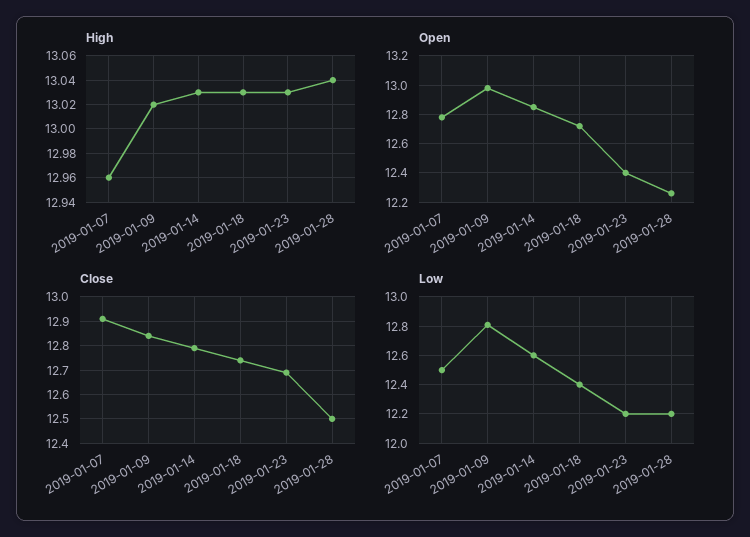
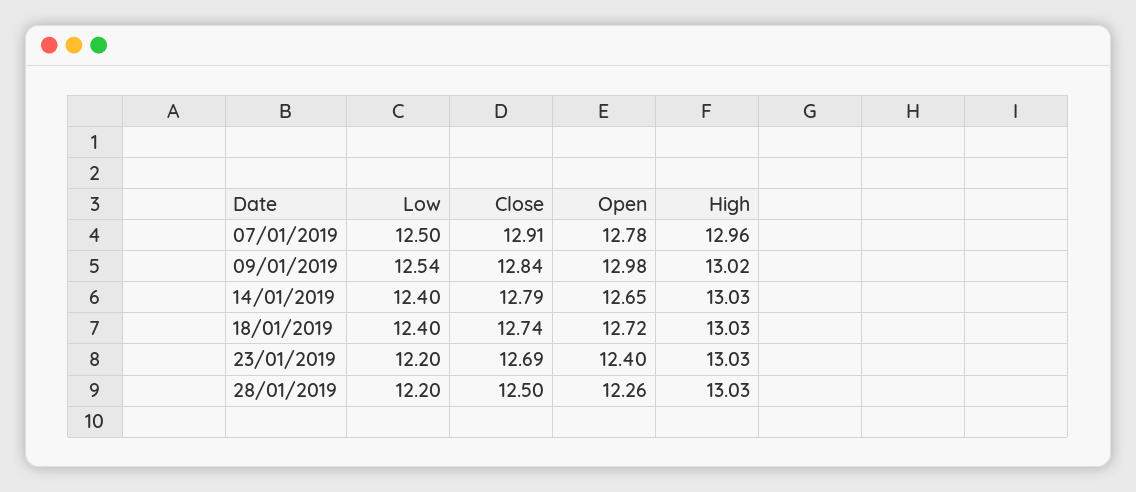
  {
    "High": {
      "2019-01-07": 12.96,
      "2019-01-09": 13.02,
      "2019-01-14": 13.03,
      "2019-01-18": 13.03,
      "2019-01-23": 13.03,
-     "2019-01-28": 13.04
+     "2019-01-28": 13.03
    },
    "Open": {
      "2019-01-07": 12.78,
      "2019-01-09": 12.98,
-     "2019-01-14": 12.85,
+     "2019-01-14": 12.65,
      "2019-01-18": 12.72,
      "2019-01-23": 12.4,
      "2019-01-28": 12.26
    },
    "Close": {
      "2019-01-07": 12.91,
      "2019-01-09": 12.84,
      "2019-01-14": 12.79,
      "2019-01-18": 12.74,
      "2019-01-23": 12.69,
      "2019-01-28": 12.5
    },
    "Low": {
      "2019-01-07": 12.5,
-     "2019-01-09": 12.8,
+     "2019-01-09": 12.54,
-     "2019-01-14": 12.6,
+     "2019-01-14": 12.4,
      "2019-01-18": 12.4,
      "2019-01-23": 12.2,
      "2019-01-28": 12.2
    }
  }

